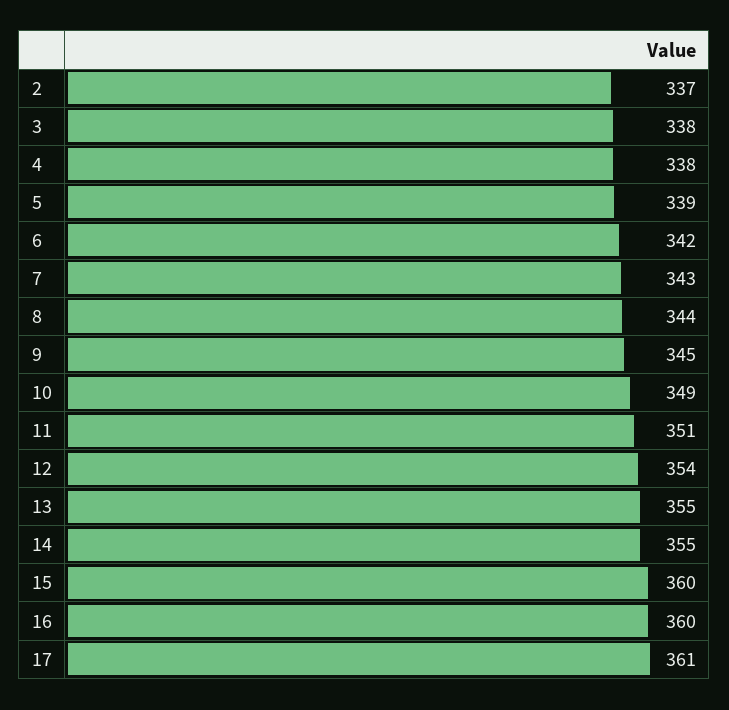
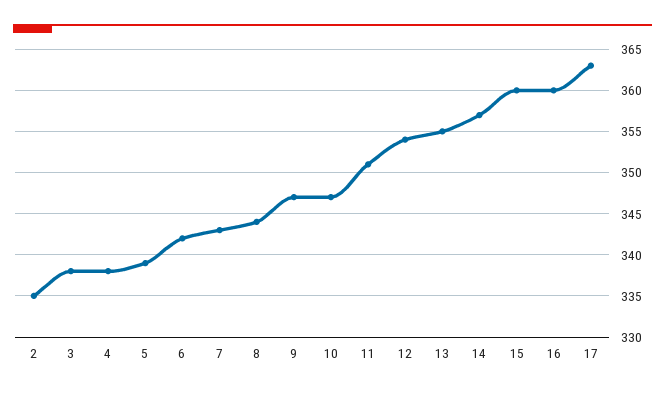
  {
-   "2": 337,
+   "2": 335,
    "3": 338,
    "4": 338,
    "5": 339,
    "6": 342,
    "7": 343,
    "8": 344,
-   "9": 345,
+   "9": 347,
-   "10": 349,
+   "10": 347,
    "11": 351,
    "12": 354,
    "13": 355,
-   "14": 355,
+   "14": 357,
    "15": 360,
    "16": 360,
-   "17": 361
+   "17": 363
  }

